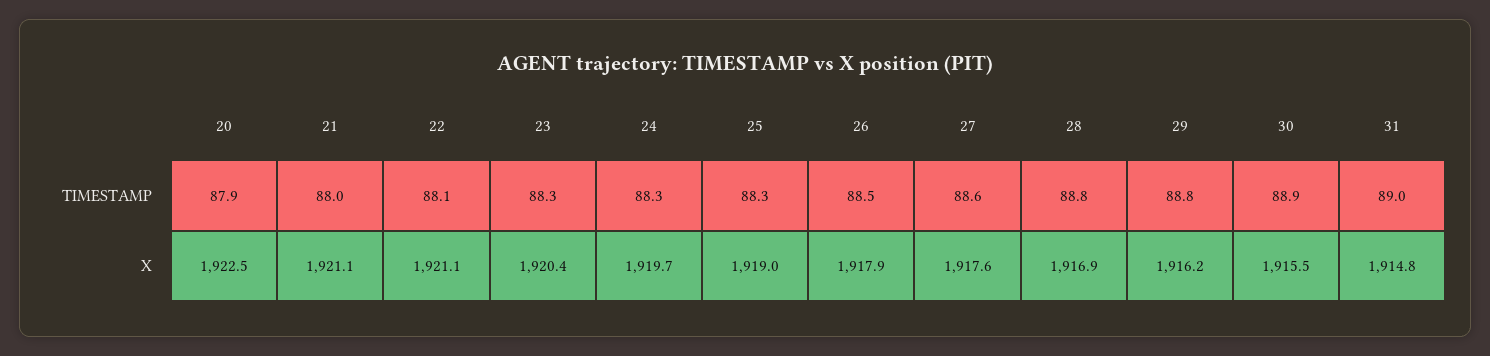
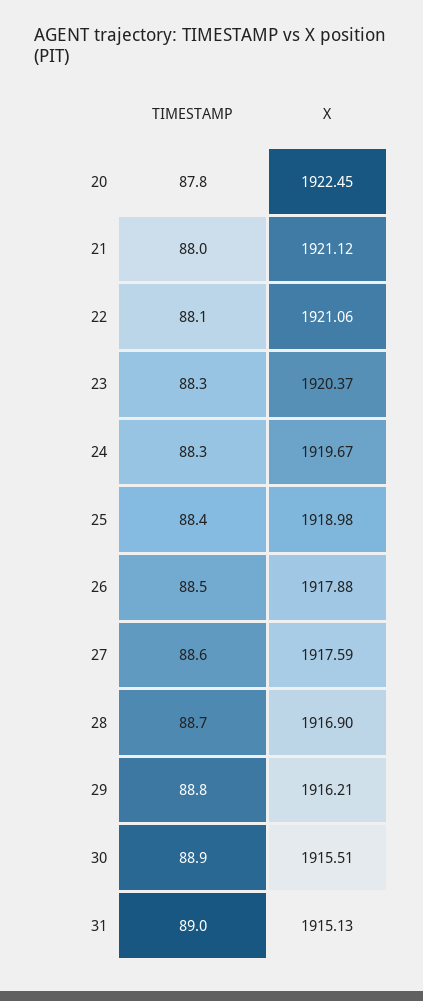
  {
    "20": {
-     "TIMESTAMP": 87.9,
+     "TIMESTAMP": 87.8,
      "X": 1922.45
    },
    "21": {
      "TIMESTAMP": 88,
      "X": 1921.12
    },
    "22": {
      "TIMESTAMP": 88.1,
      "X": 1921.06
    },
    "23": {
      "TIMESTAMP": 88.3,
      "X": 1920.37
    },
    "24": {
      "TIMESTAMP": 88.3,
      "X": 1919.67
    },
    "25": {
-     "TIMESTAMP": 88.3,
+     "TIMESTAMP": 88.4,
      "X": 1918.98
    },
    "26": {
      "TIMESTAMP": 88.5,
      "X": 1917.88
    },
    "27": {
      "TIMESTAMP": 88.6,
      "X": 1917.59
    },
    "28": {
-     "TIMESTAMP": 88.8,
+     "TIMESTAMP": 88.7,
      "X": 1916.9
    },
    "29": {
      "TIMESTAMP": 88.8,
      "X": 1916.21
    },
    "30": {
      "TIMESTAMP": 88.9,
      "X": 1915.51
    },
    "31": {
      "TIMESTAMP": 89,
-     "X": 1914.8
+     "X": 1915.13
    }
  }

